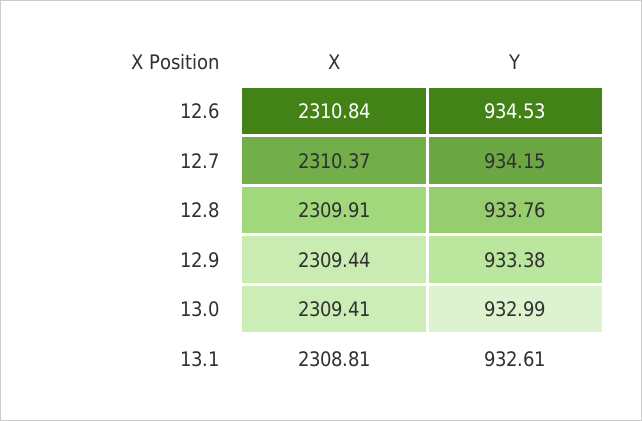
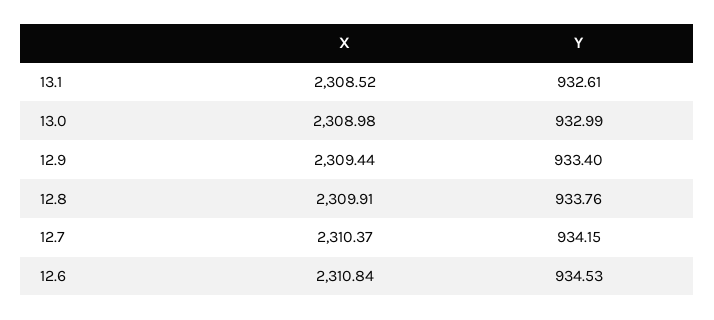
  {
    "X": {
      "12.6": 2310.84,
      "12.7": 2310.37,
      "12.8": 2309.91,
      "12.9": 2309.44,
-     "13.0": 2309.41,
+     "13.0": 2308.98,
-     "13.1": 2308.81
+     "13.1": 2308.52
    },
    "Y": {
      "12.6": 934.53,
      "12.7": 934.15,
      "12.8": 933.76,
-     "12.9": 933.38,
+     "12.9": 933.4,
      "13.0": 932.99,
      "13.1": 932.61
    }
  }

